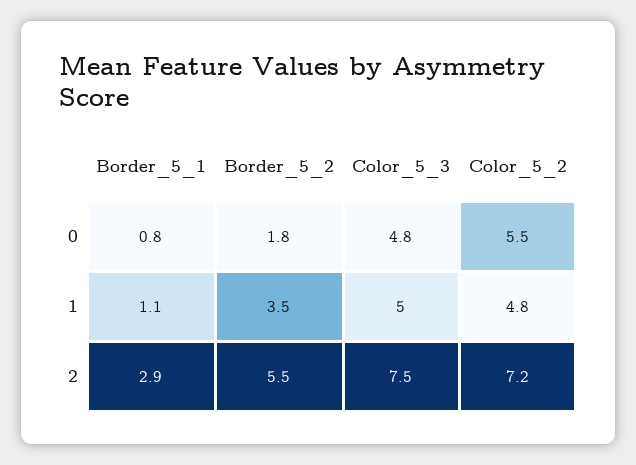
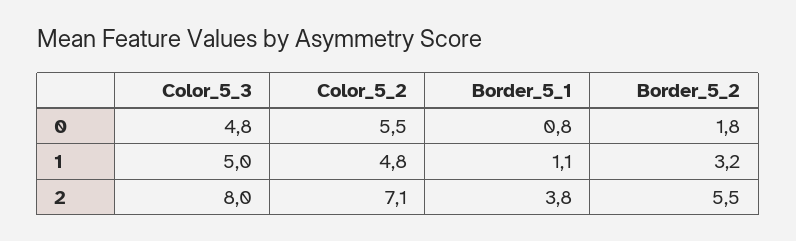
  {
    "Border_5_1": {
      "0": 0.8,
      "1": 1.1,
-     "2": 2.9
+     "2": 3.8
    },
    "Border_5_2": {
      "0": 1.8,
-     "1": 3.5,
+     "1": 3.2,
      "2": 5.5
    },
    "Color_5_3": {
      "0": 4.8,
      "1": 5,
-     "2": 7.5
+     "2": 8
    },
    "Color_5_2": {
      "0": 5.5,
      "1": 4.8,
-     "2": 7.2
+     "2": 7.1
    }
  }

